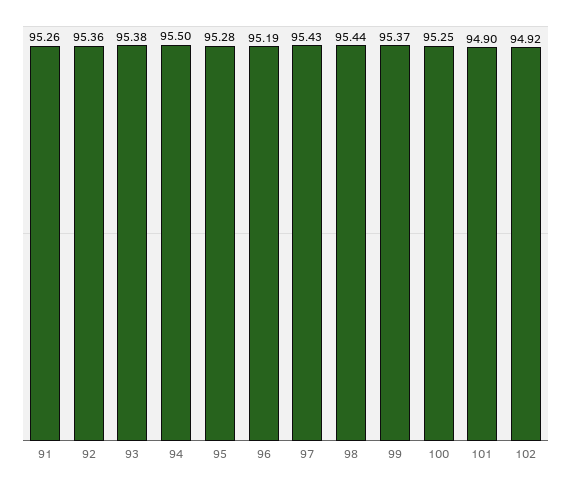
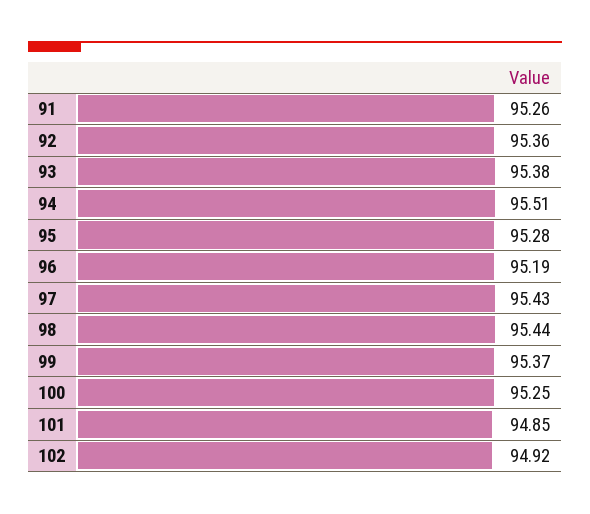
  {
    "91": 95.26,
    "92": 95.36,
    "93": 95.38,
-   "94": 95.5,
+   "94": 95.51,
    "95": 95.28,
    "96": 95.19,
    "97": 95.43,
    "98": 95.44,
    "99": 95.37,
    "100": 95.25,
-   "101": 94.9,
+   "101": 94.85,
    "102": 94.92
  }

